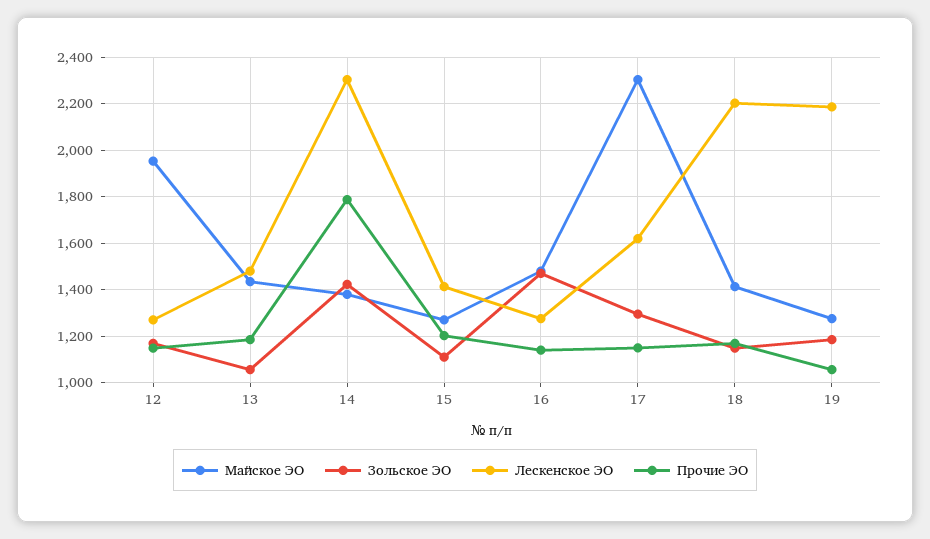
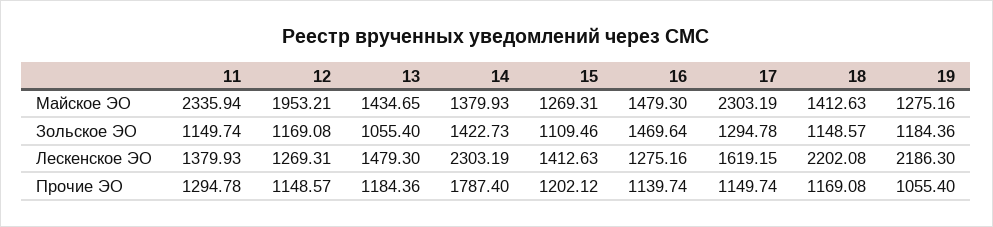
  {
    "Майское ЭО": {
      "12": 1953.21,
      "13": 1434.65,
      "14": 1379.93,
      "15": 1269.31,
      "16": 1479.3,
      "17": 2303.19,
      "18": 1412.63,
-     "19": 1275.16
+     "19": 1275.16,
+     "11": 2335.94
    },
    "Зольское ЭО": {
      "12": 1169.08,
      "13": 1055.4,
      "14": 1422.73,
      "15": 1109.46,
      "16": 1469.64,
      "17": 1294.78,
      "18": 1148.57,
-     "19": 1184.36
+     "19": 1184.36,
+     "11": 1149.74
    },
    "Лескенское ЭО": {
      "12": 1269.31,
      "13": 1479.3,
      "14": 2303.19,
      "15": 1412.63,
      "16": 1275.16,
      "17": 1619.15,
      "18": 2202.08,
-     "19": 2186.3
+     "19": 2186.3,
+     "11": 1379.93
    },
    "Прочие ЭО": {
      "12": 1148.57,
      "13": 1184.36,
      "14": 1787.4,
      "15": 1202.12,
      "16": 1139.74,
      "17": 1149.74,
      "18": 1169.08,
-     "19": 1055.4
+     "19": 1055.4,
+     "11": 1294.78
    }
  }

